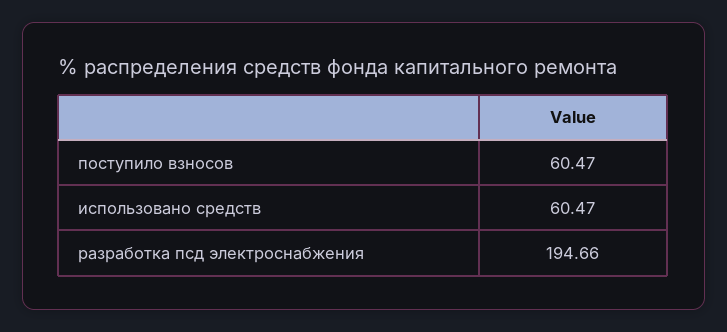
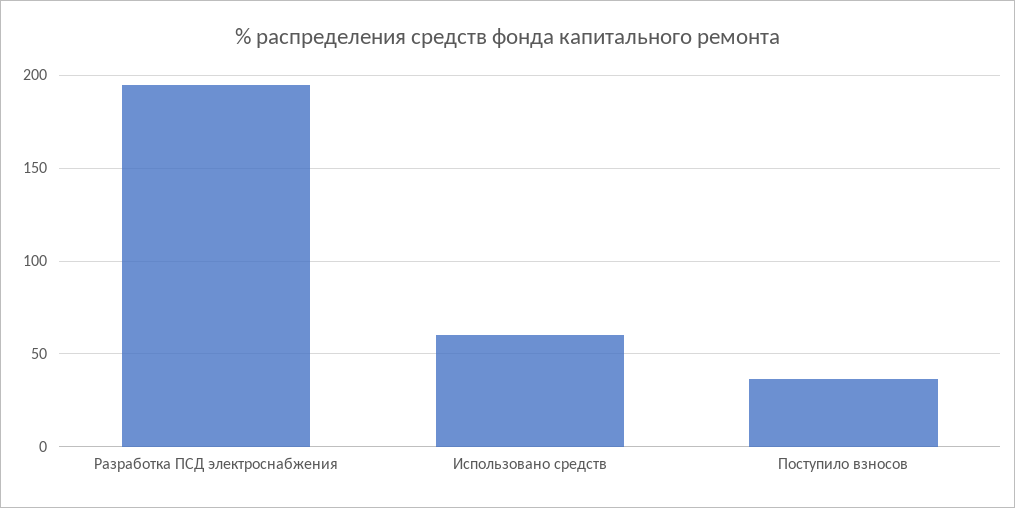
  {
-   "поступило взносов": 60.47,
+   "поступило взносов": 35,
    "использовано средств": 60.47,
    "разработка псд электроснабжения": 194.66
  }

